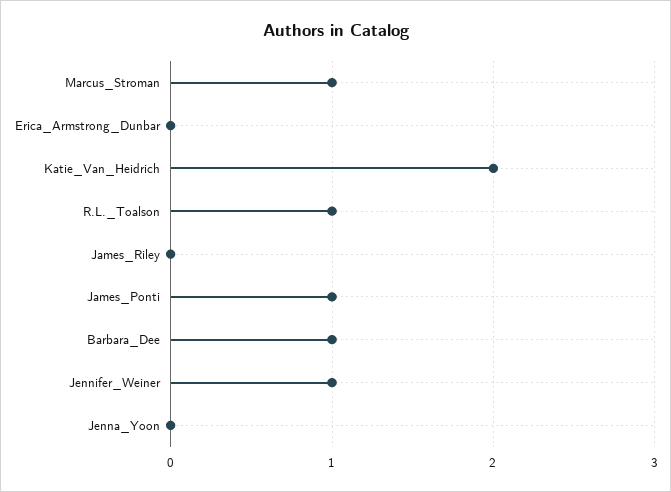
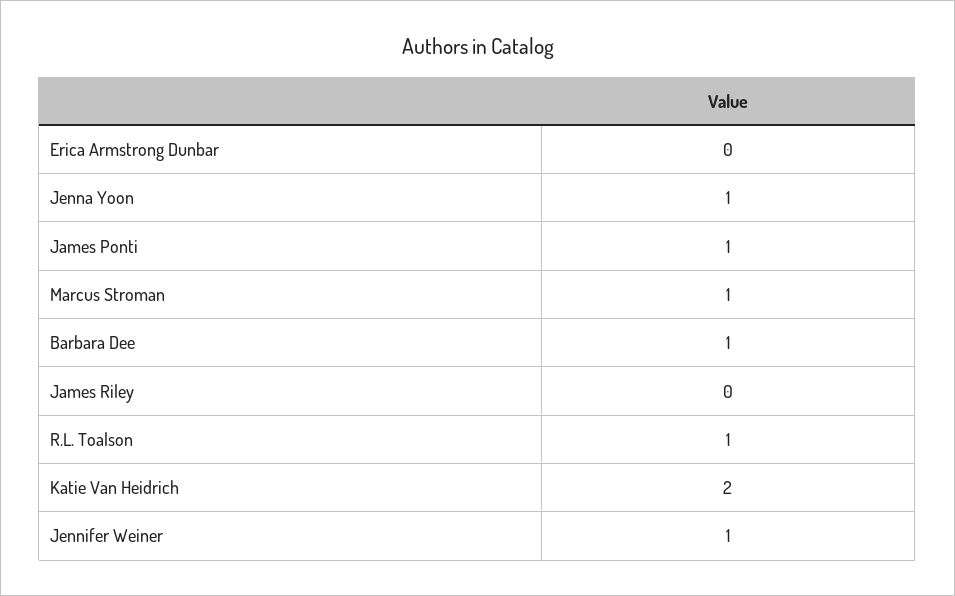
  {
    "Marcus_Stroman": 1,
    "Erica_Armstrong_Dunbar": 0,
    "Katie_Van_Heidrich": 2,
    "R.L._Toalson": 1,
    "James_Riley": 0,
    "James_Ponti": 1,
    "Barbara_Dee": 1,
    "Jennifer_Weiner": 1,
-   "Jenna_Yoon": 0
+   "Jenna_Yoon": 1
  }

